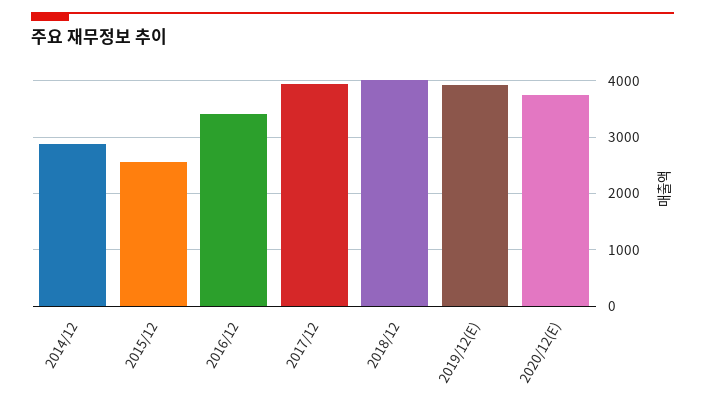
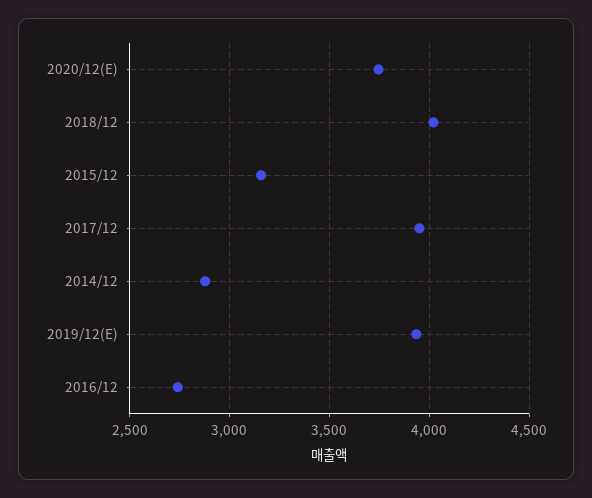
  {
    "2014/12": 2900,
-   "2015/12": 2600,
+   "2015/12": 3150,
-   "2016/12": 3400,
+   "2016/12": 2750,
    "2017/12": 3950,
    "2018/12": 4000,
    "2019/12(E)": 3950,
    "2020/12(E)": 3750
  }

